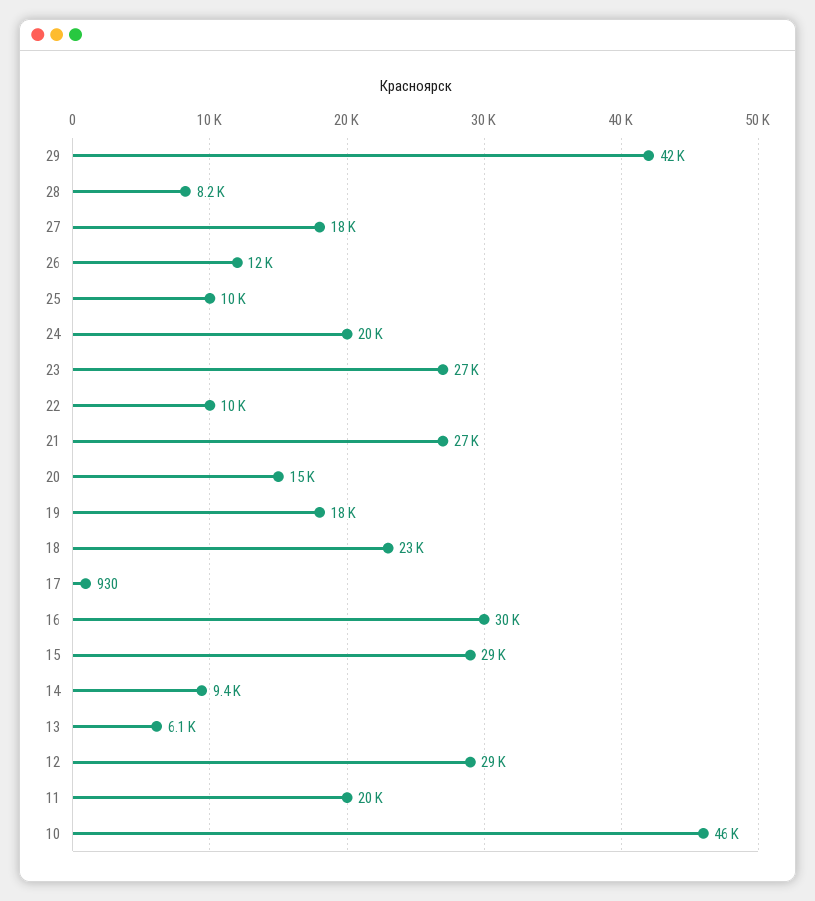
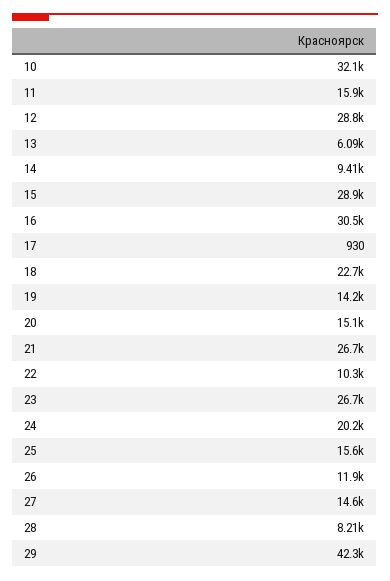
  {
    "29": 42300,
    "28": 8210,
-   "27": 18000,
+   "27": 14600,
    "26": 11900,
-   "25": 10000,
+   "25": 15600,
    "24": 20200,
    "23": 26700,
    "22": 10300,
    "21": 26700,
    "20": 15100,
-   "19": 18000,
+   "19": 14200,
    "18": 22700,
    "17": 930,
    "16": 30500,
    "15": 28900,
    "14": 9410,
    "13": 6090,
    "12": 28800,
-   "11": 20000,
+   "11": 15900,
-   "10": 46000
+   "10": 32100
  }

